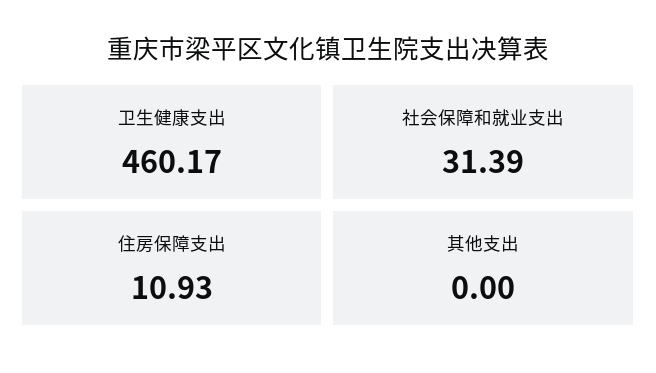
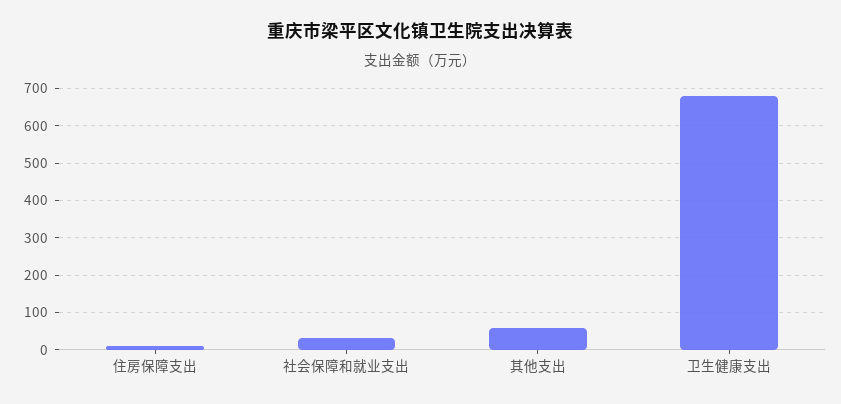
  {
-   "卫生健康支出": 460.17,
+   "卫生健康支出": 680,
    "社会保障和就业支出": 31.39,
    "住房保障支出": 10.93,
-   "其他支出": 0
+   "其他支出": 60
  }

